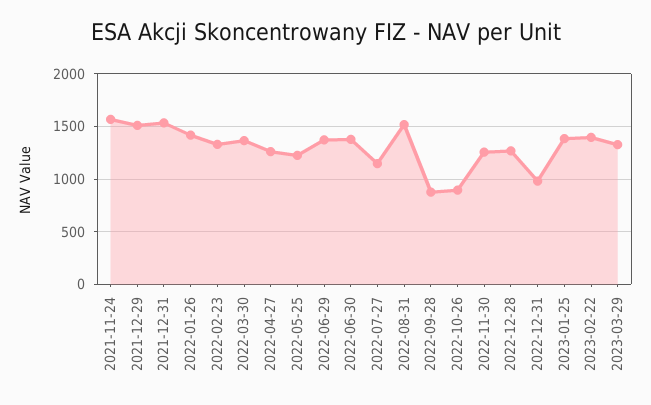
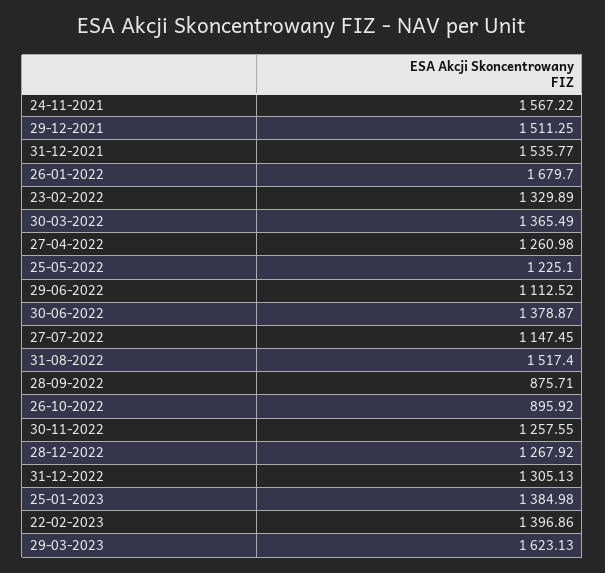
  {
    "2021-11-24": 1567.22,
    "2021-12-29": 1511.25,
    "2021-12-31": 1535.77,
-   "2022-01-26": 1400,
+   "2022-01-26": 1679.7,
    "2022-02-23": 1329.89,
    "2022-03-30": 1365.49,
    "2022-04-27": 1260.98,
    "2022-05-25": 1225.1,
-   "2022-06-29": 1400,
+   "2022-06-29": 1112.52,
    "2022-06-30": 1378.87,
    "2022-07-27": 1147.45,
    "2022-08-31": 1517.4,
    "2022-09-28": 875.71,
    "2022-10-26": 895.92,
    "2022-11-30": 1257.55,
    "2022-12-28": 1267.92,
-   "2022-12-31": 1000,
+   "2022-12-31": 1305.13,
    "2023-01-25": 1384.98,
    "2023-02-22": 1396.86,
-   "2023-03-29": 1300
+   "2023-03-29": 1623.13
  }

